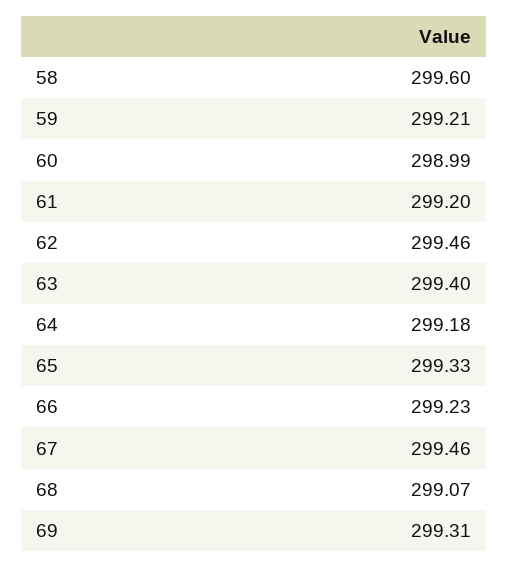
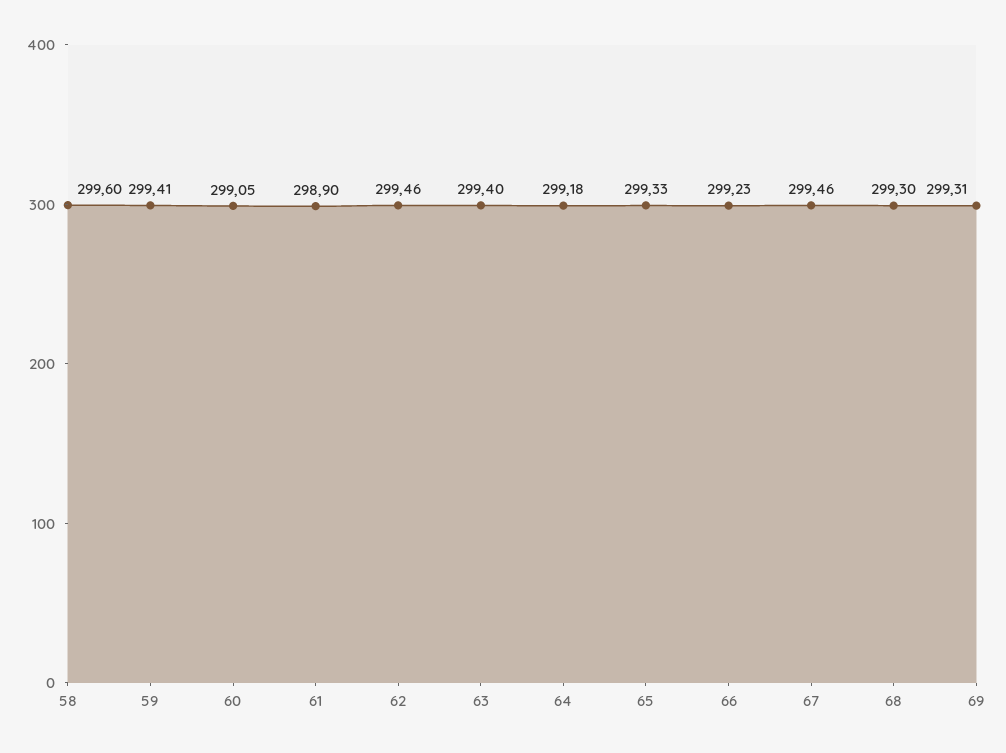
  {
    "58": 299.6,
-   "59": 299.21,
+   "59": 299.41,
-   "60": 298.99,
+   "60": 299.05,
-   "61": 299.2,
+   "61": 298.9,
    "62": 299.46,
    "63": 299.4,
    "64": 299.18,
    "65": 299.33,
    "66": 299.23,
    "67": 299.46,
-   "68": 299.07,
+   "68": 299.3,
    "69": 299.31
  }

